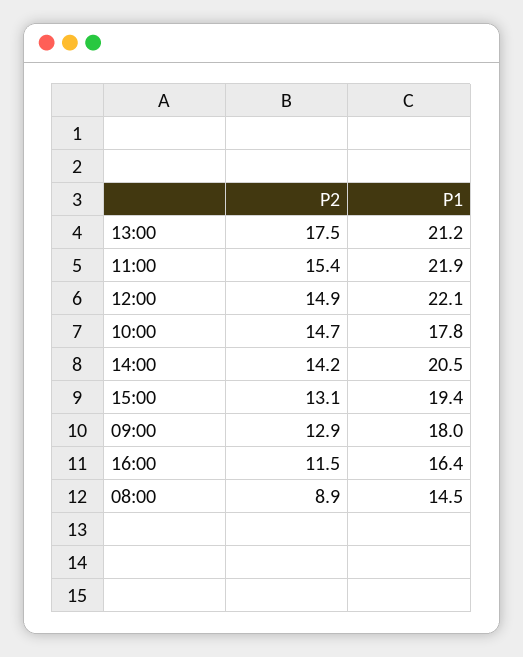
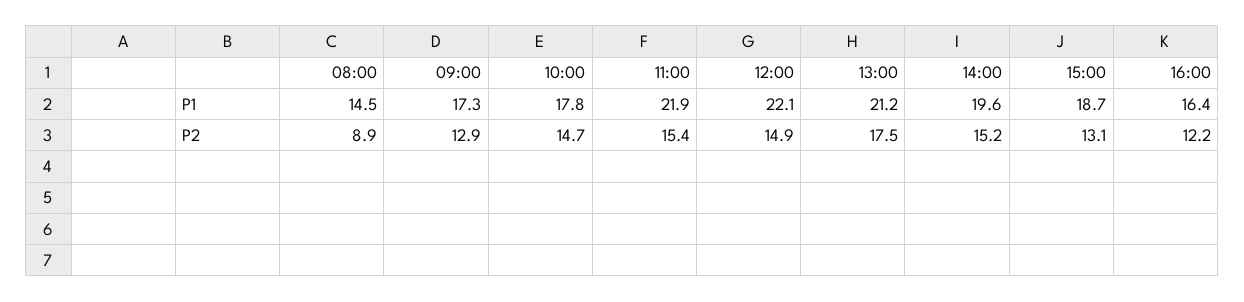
  {
    "P2": {
      "13:00": 17.5,
      "11:00": 15.4,
      "12:00": 14.9,
      "10:00": 14.7,
-     "14:00": 14.2,
+     "14:00": 15.2,
      "15:00": 13.1,
      "09:00": 12.9,
-     "16:00": 11.5,
+     "16:00": 12.2,
      "08:00": 8.9
    },
    "P1": {
      "13:00": 21.2,
      "11:00": 21.9,
      "12:00": 22.1,
      "10:00": 17.8,
-     "14:00": 20.5,
+     "14:00": 19.6,
-     "15:00": 19.4,
+     "15:00": 18.7,
-     "09:00": 18,
+     "09:00": 17.3,
      "16:00": 16.4,
      "08:00": 14.5
    }
  }

